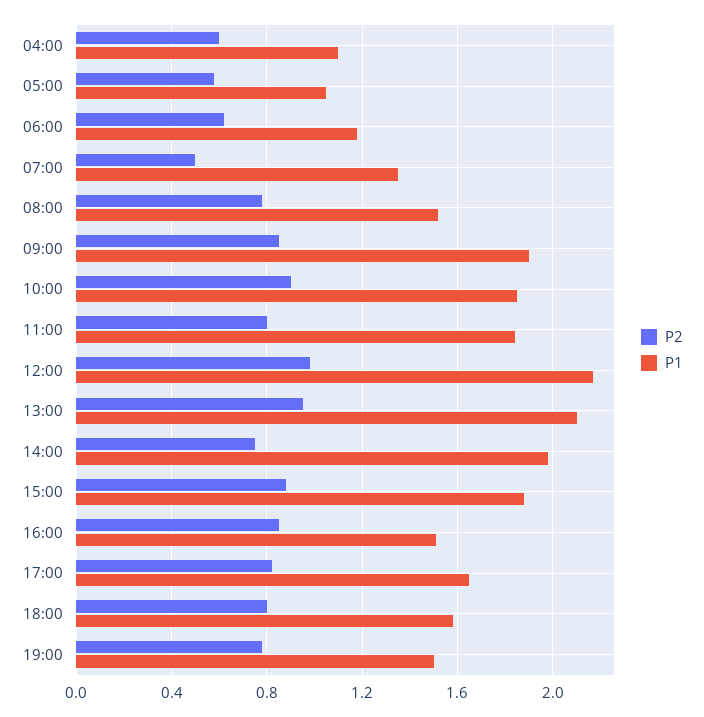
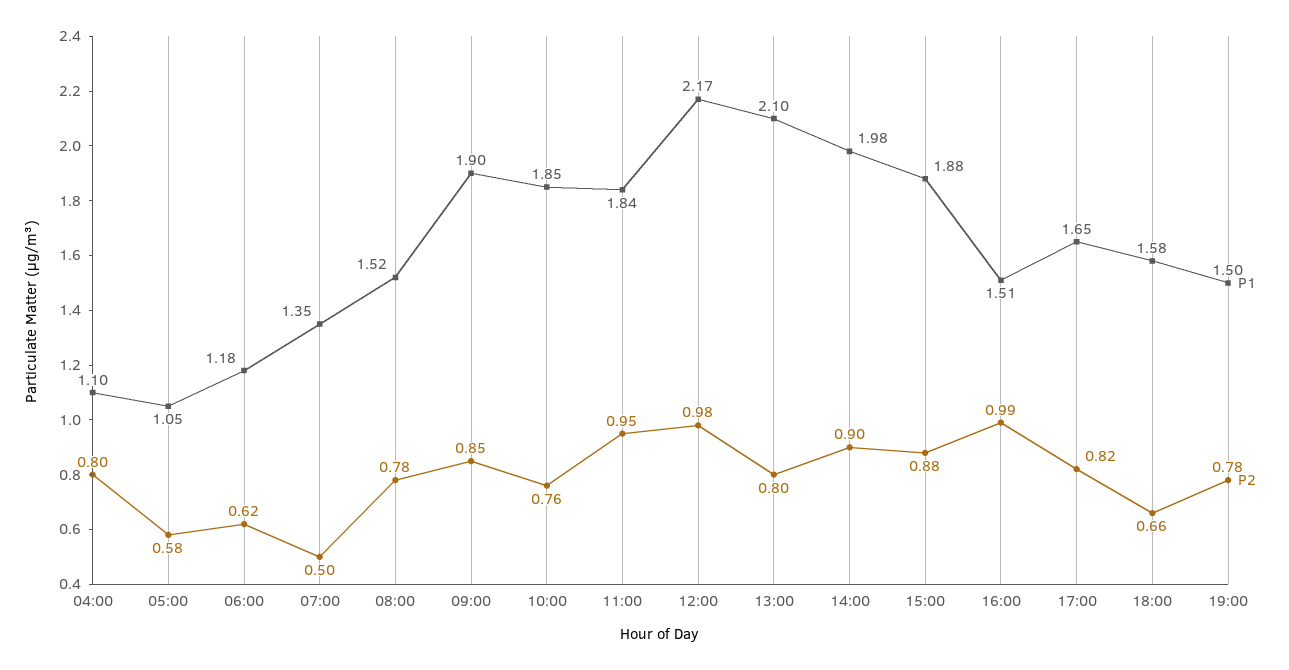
  {
    "P2": {
-     "04:00": 0.6,
+     "04:00": 0.8,
      "05:00": 0.58,
      "06:00": 0.62,
      "07:00": 0.5,
      "08:00": 0.78,
      "09:00": 0.85,
-     "10:00": 0.9,
+     "10:00": 0.76,
-     "11:00": 0.8,
+     "11:00": 0.95,
      "12:00": 0.98,
-     "13:00": 0.95,
+     "13:00": 0.8,
-     "14:00": 0.75,
+     "14:00": 0.9,
      "15:00": 0.88,
-     "16:00": 0.85,
+     "16:00": 0.99,
      "17:00": 0.82,
-     "18:00": 0.8,
+     "18:00": 0.66,
      "19:00": 0.78
    },
    "P1": {
      "04:00": 1.1,
      "05:00": 1.05,
      "06:00": 1.18,
      "07:00": 1.35,
      "08:00": 1.52,
      "09:00": 1.9,
      "10:00": 1.85,
      "11:00": 1.84,
      "12:00": 2.17,
      "13:00": 2.1,
      "14:00": 1.98,
      "15:00": 1.88,
      "16:00": 1.51,
      "17:00": 1.65,
      "18:00": 1.58,
      "19:00": 1.5
    }
  }

